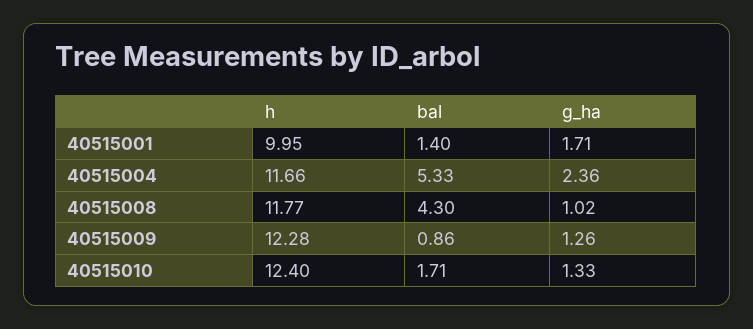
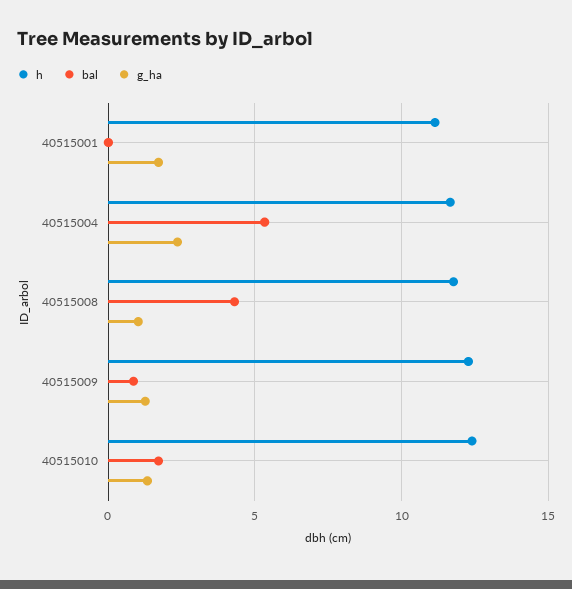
  {
    "h": {
-     "40515001": 9.95,
+     "40515001": 11,
      "40515004": 11.66,
      "40515008": 11.77,
      "40515009": 12.28,
      "40515010": 12.4
    },
    "bal": {
-     "40515001": 1.4,
+     "40515001": 0,
      "40515004": 5.33,
      "40515008": 4.3,
      "40515009": 0.86,
      "40515010": 1.71
    },
    "g_ha": {
      "40515001": 1.71,
      "40515004": 2.36,
      "40515008": 1.02,
      "40515009": 1.26,
      "40515010": 1.33
    }
  }

